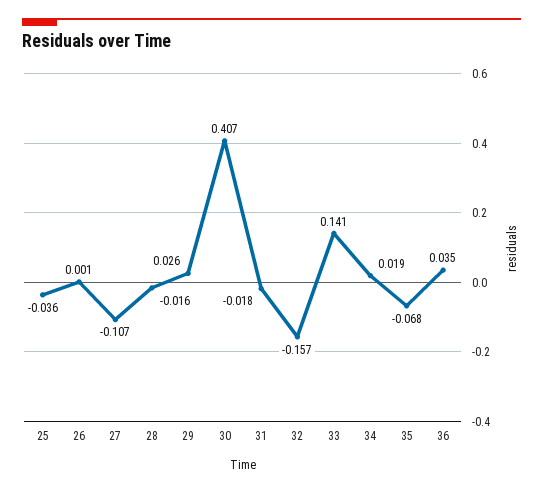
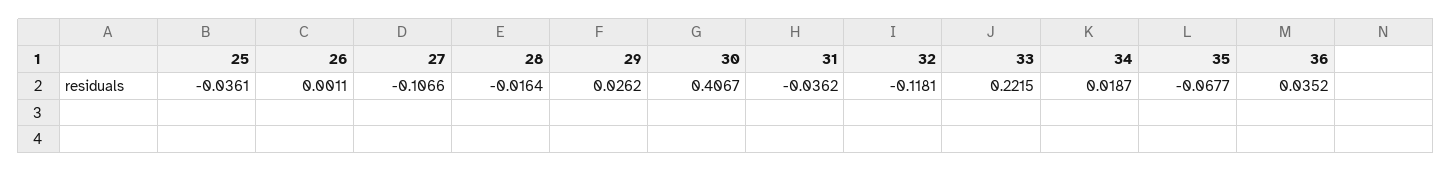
  {
    "25": -0.0361,
    "26": 0.0011,
    "27": -0.1066,
    "28": -0.0164,
    "29": 0.0262,
    "30": 0.4067,
-   "31": -0.018,
+   "31": -0.0362,
-   "32": -0.157,
+   "32": -0.1181,
-   "33": 0.141,
+   "33": 0.2215,
    "34": 0.0187,
    "35": -0.0677,
    "36": 0.0352
  }

